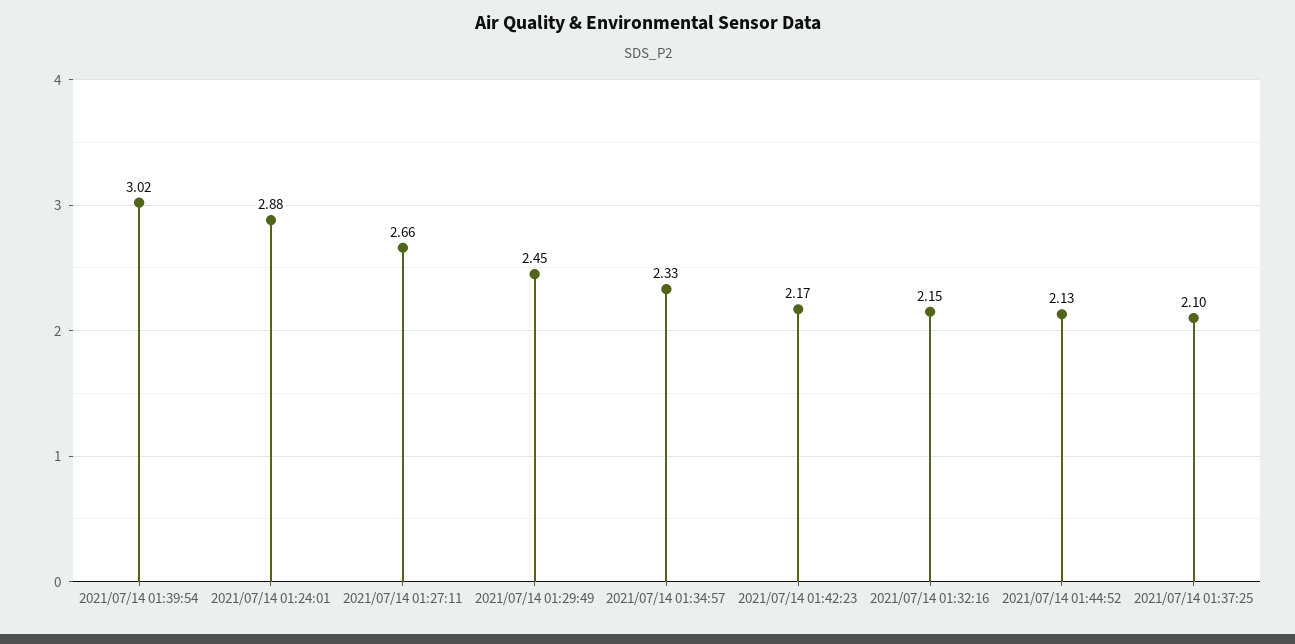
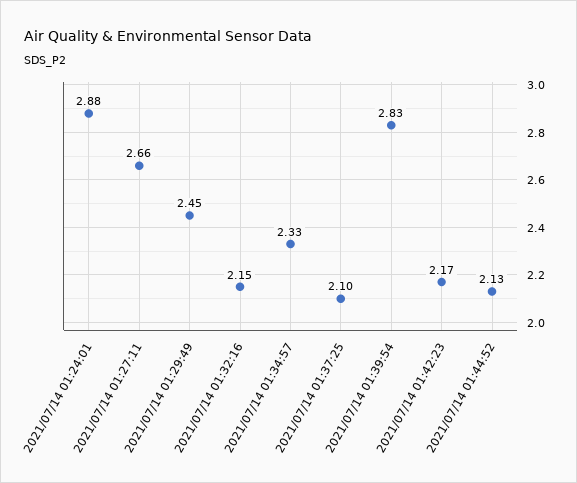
  {
-   "2021/07/14 01:39:54": 3.02,
+   "2021/07/14 01:39:54": 2.83,
    "2021/07/14 01:24:01": 2.88,
    "2021/07/14 01:27:11": 2.66,
    "2021/07/14 01:29:49": 2.45,
    "2021/07/14 01:34:57": 2.33,
    "2021/07/14 01:42:23": 2.17,
    "2021/07/14 01:32:16": 2.15,
    "2021/07/14 01:44:52": 2.13,
    "2021/07/14 01:37:25": 2.1
  }

